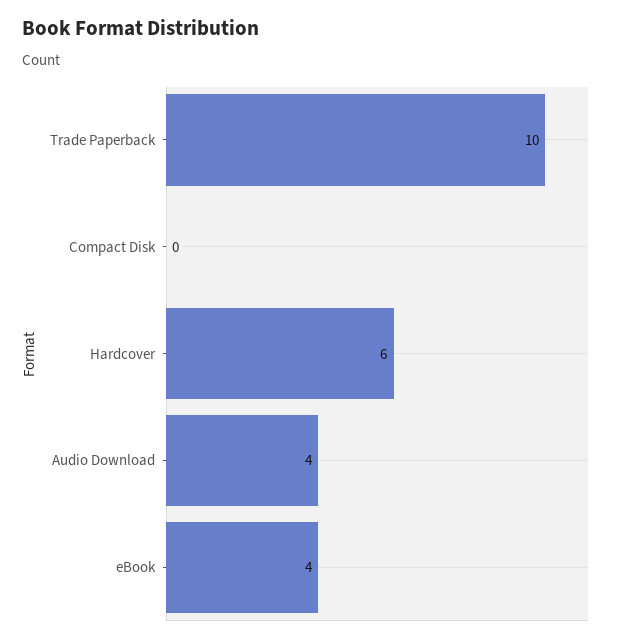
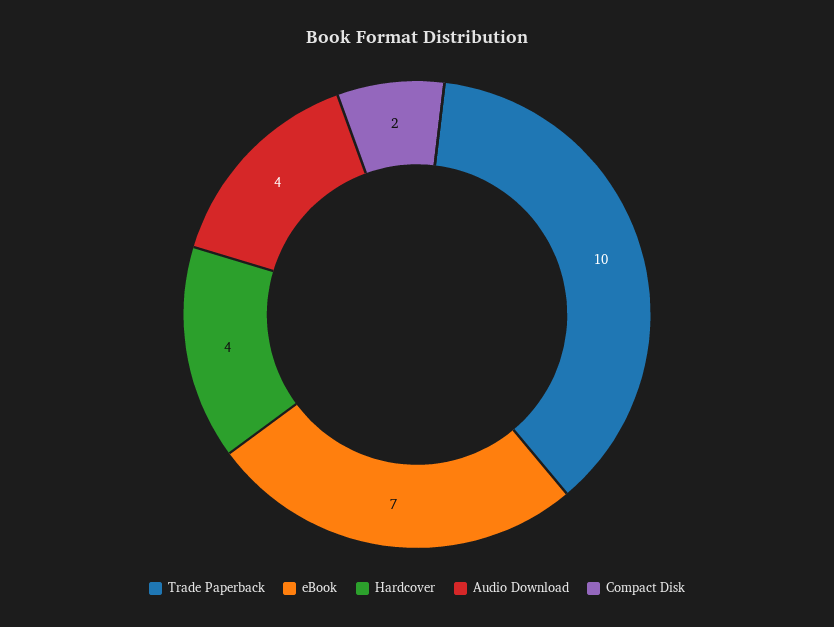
  {
    "Trade Paperback": 10,
-   "Compact Disk": 0,
+   "Compact Disk": 2,
-   "Hardcover": 6,
+   "Hardcover": 4,
    "Audio Download": 4,
-   "eBook": 4
+   "eBook": 7
  }

